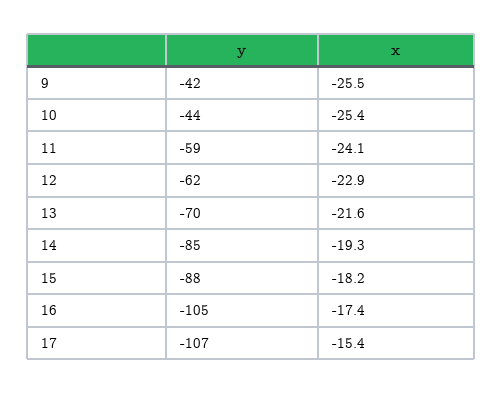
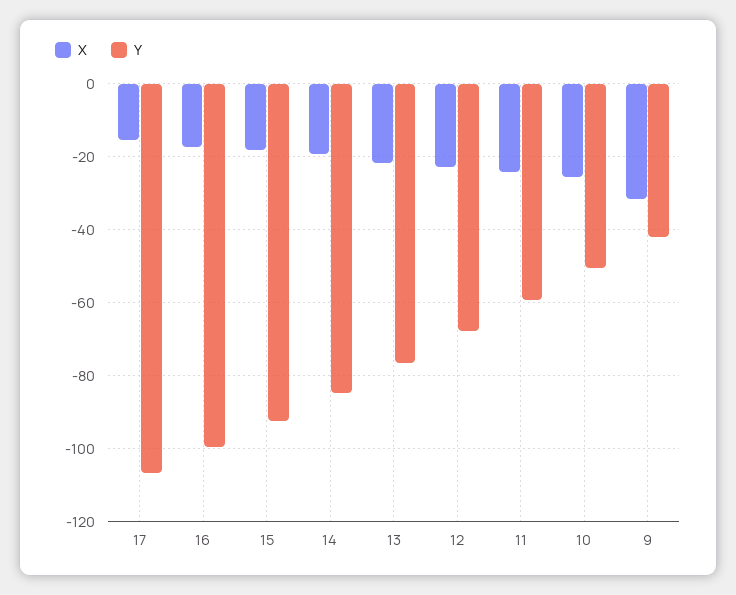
  {
    "y": {
      "9": -42,
-     "10": -44,
+     "10": -50,
      "11": -59,
-     "12": -62,
+     "12": -68,
-     "13": -70,
+     "13": -76,
      "14": -85,
-     "15": -88,
+     "15": -92,
-     "16": -105,
+     "16": -100,
      "17": -107
    },
    "x": {
-     "9": -25.5,
+     "9": -32,
      "10": -25.4,
      "11": -24.1,
      "12": -22.9,
      "13": -21.6,
      "14": -19.3,
      "15": -18.2,
      "16": -17.4,
      "17": -15.4
    }
  }

